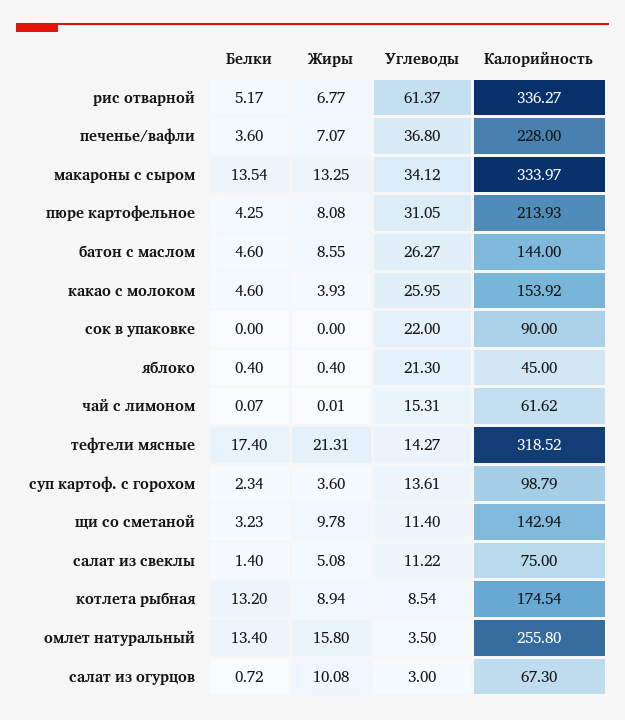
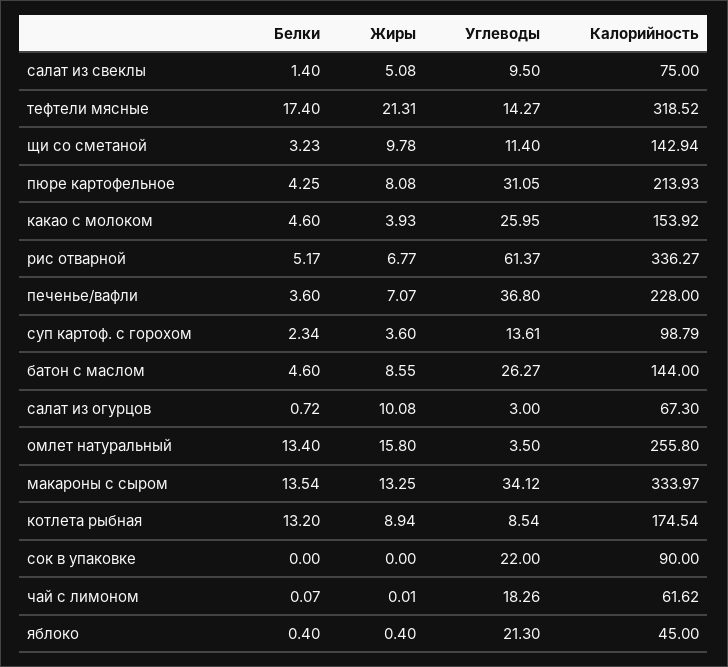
  {
    "Белки": {
      "рис отварной": 5.17,
      "печенье/вафли": 3.6,
      "макароны с сыром": 13.54,
      "пюре картофельное": 4.25,
      "батон с маслом": 4.6,
      "какао с молоком": 4.6,
      "сок в упаковке": 0,
      "яблоко": 0.4,
      "чай с лимоном": 0.07,
      "тефтели мясные": 17.4,
      "суп картоф. с горохом": 2.34,
      "щи со сметаной": 3.23,
      "салат из свеклы": 1.4,
      "котлета рыбная": 13.2,
      "омлет натуральный": 13.4,
      "салат из огурцов": 0.72
    },
    "Жиры": {
      "рис отварной": 6.77,
      "печенье/вафли": 7.07,
      "макароны с сыром": 13.25,
      "пюре картофельное": 8.08,
      "батон с маслом": 8.55,
      "какао с молоком": 3.93,
      "сок в упаковке": 0,
      "яблоко": 0.4,
      "чай с лимоном": 0.01,
      "тефтели мясные": 21.31,
      "суп картоф. с горохом": 3.6,
      "щи со сметаной": 9.78,
      "салат из свеклы": 5.08,
      "котлета рыбная": 8.94,
      "омлет натуральный": 15.8,
      "салат из огурцов": 10.08
    },
    "Углеводы": {
      "рис отварной": 61.37,
      "печенье/вафли": 36.8,
      "макароны с сыром": 34.12,
      "пюре картофельное": 31.05,
      "батон с маслом": 26.27,
      "какао с молоком": 25.95,
      "сок в упаковке": 22,
      "яблоко": 21.3,
-     "чай с лимоном": 15.31,
+     "чай с лимоном": 18.26,
      "тефтели мясные": 14.27,
      "суп картоф. с горохом": 13.61,
      "щи со сметаной": 11.4,
-     "салат из свеклы": 11.22,
+     "салат из свеклы": 9.5,
      "котлета рыбная": 8.54,
      "омлет натуральный": 3.5,
      "салат из огурцов": 3
    },
    "Калорийность": {
      "рис отварной": 336.27,
      "печенье/вафли": 228,
      "макароны с сыром": 333.97,
      "пюре картофельное": 213.93,
      "батон с маслом": 144,
      "какао с молоком": 153.92,
      "сок в упаковке": 90,
      "яблоко": 45,
      "чай с лимоном": 61.62,
      "тефтели мясные": 318.52,
      "суп картоф. с горохом": 98.79,
      "щи со сметаной": 142.94,
      "салат из свеклы": 75,
      "котлета рыбная": 174.54,
      "омлет натуральный": 255.8,
      "салат из огурцов": 67.3
    }
  }

